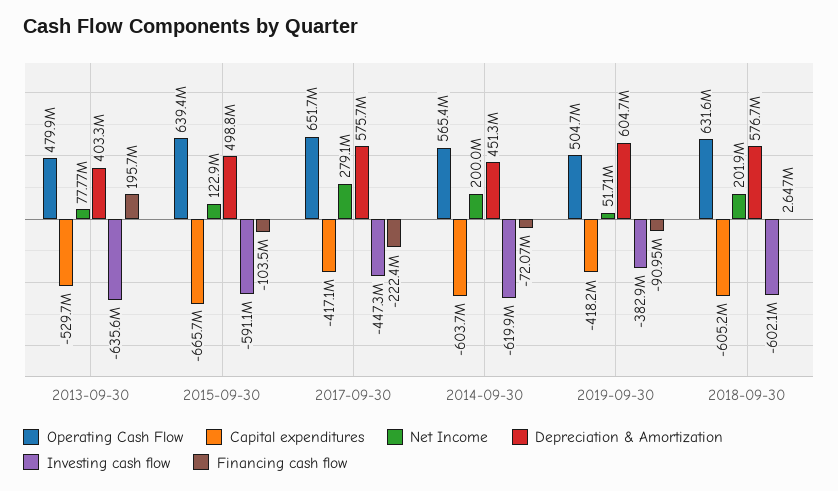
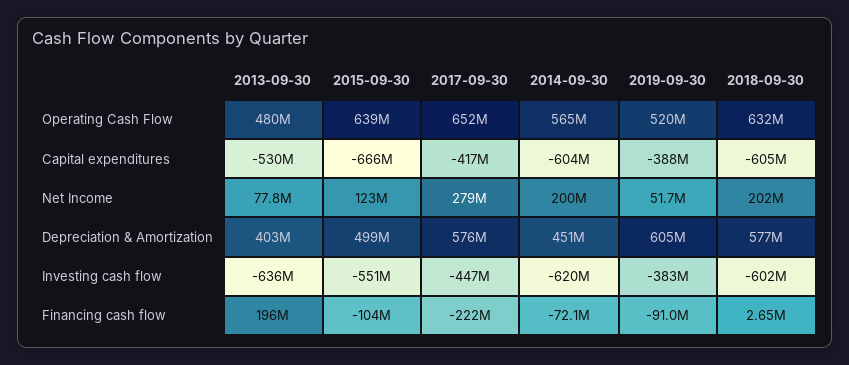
  {
    "Operating Cash Flow": {
      "2013-09-30": 479900000,
      "2015-09-30": 639400000,
      "2017-09-30": 651700000,
      "2014-09-30": 565400000,
-     "2019-09-30": 504700000,
+     "2019-09-30": 520000000,
      "2018-09-30": 631600000
    },
    "Capital expenditures": {
      "2013-09-30": -529700000,
      "2015-09-30": -665700000,
      "2017-09-30": -417100000,
      "2014-09-30": -603700000,
-     "2019-09-30": -418200000,
+     "2019-09-30": -388000000,
      "2018-09-30": -605200000
    },
    "Net Income": {
      "2013-09-30": 77770000,
      "2015-09-30": 122900000,
      "2017-09-30": 279100000,
      "2014-09-30": 200000000,
      "2019-09-30": 51710000,
      "2018-09-30": 201900000
    },
    "Depreciation & Amortization": {
      "2013-09-30": 403300000,
      "2015-09-30": 498800000,
      "2017-09-30": 575700000,
      "2014-09-30": 451300000,
      "2019-09-30": 604700000,
      "2018-09-30": 576700000
    },
    "Investing cash flow": {
      "2013-09-30": -635600000,
-     "2015-09-30": -591100000,
+     "2015-09-30": -551000000,
      "2017-09-30": -447300000,
      "2014-09-30": -619900000,
      "2019-09-30": -382900000,
      "2018-09-30": -602100000
    },
    "Financing cash flow": {
      "2013-09-30": 195700000,
      "2015-09-30": -103500000,
      "2017-09-30": -222400000,
      "2014-09-30": -72070000,
      "2019-09-30": -90950000,
      "2018-09-30": 2647000
    }
  }

